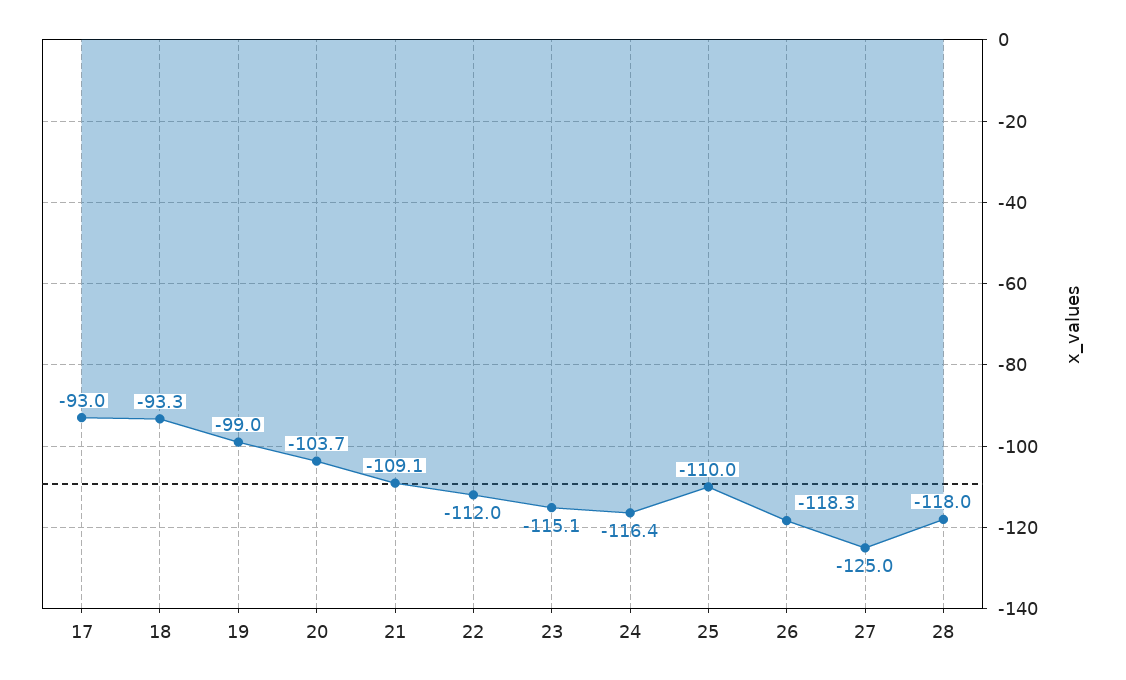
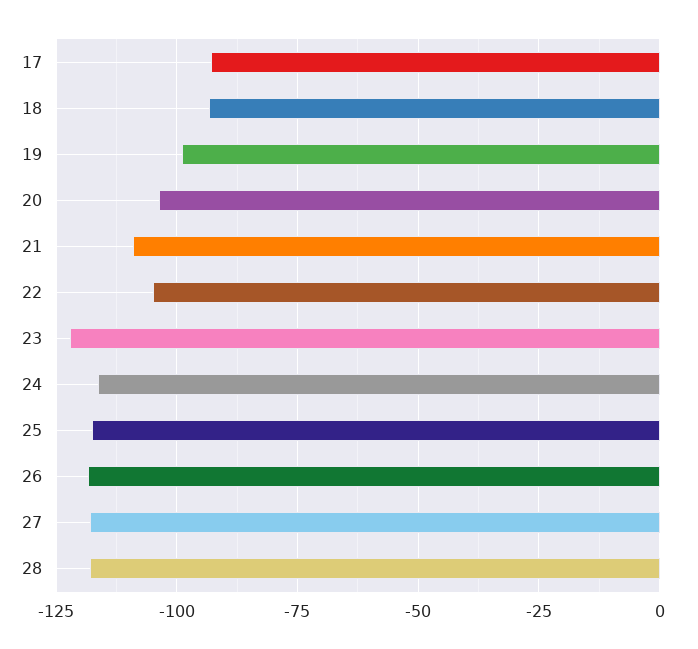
  {
    "17": -93,
    "18": -93.3,
    "19": -99,
    "20": -103.7,
    "21": -109.1,
-   "22": -112,
+   "22": -105,
-   "23": -115.1,
+   "23": -122.5,
    "24": -116.4,
-   "25": -110,
+   "25": -117.5,
    "26": -118.3,
-   "27": -125,
+   "27": -117.5,
    "28": -118
  }

